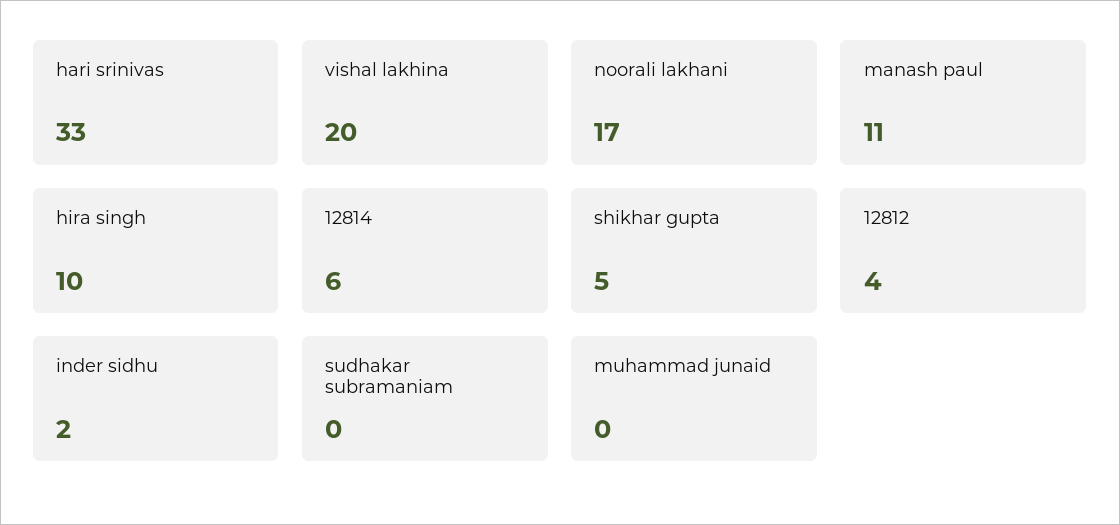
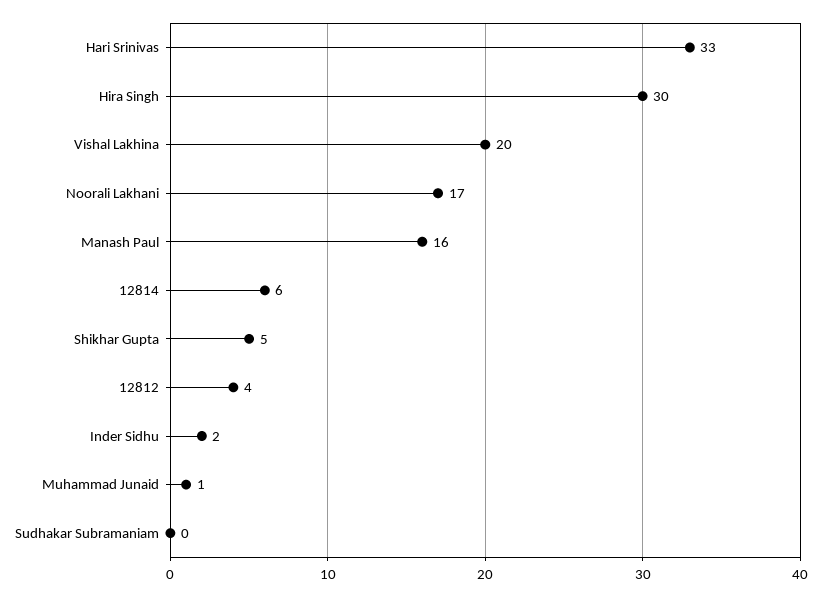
  {
    "hari srinivas": 33,
    "vishal lakhina": 20,
    "noorali lakhani": 17,
-   "manash paul": 11,
+   "manash paul": 16,
-   "hira singh": 10,
+   "hira singh": 30,
    "12814": 6,
    "shikhar gupta": 5,
    "12812": 4,
    "inder sidhu": 2,
    "sudhakar subramaniam": 0,
-   "muhammad junaid": 0
+   "muhammad junaid": 1
  }

